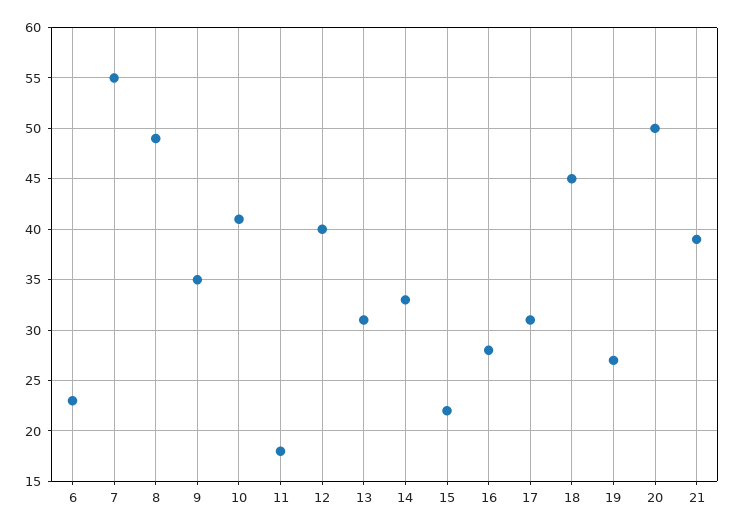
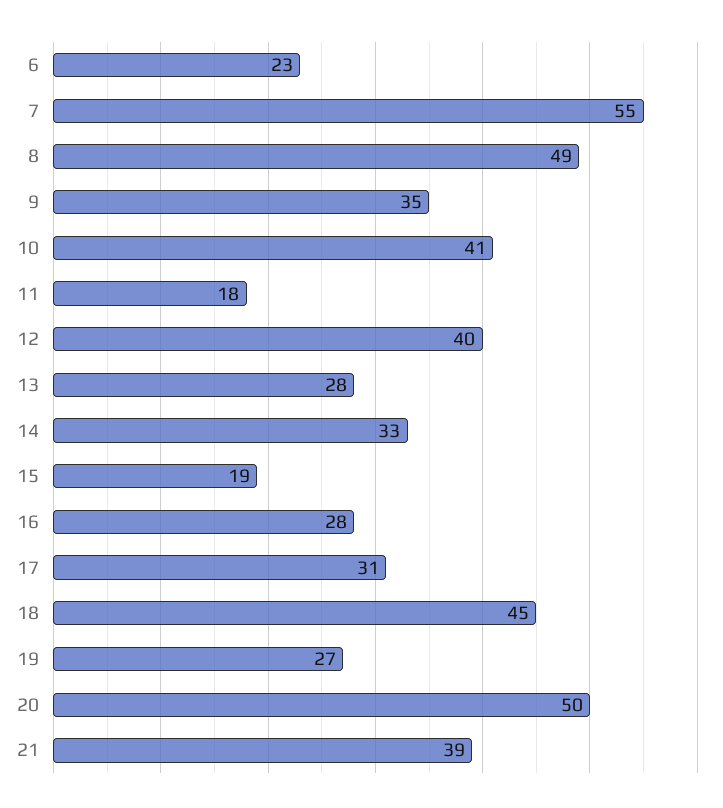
  {
    "6": 23,
    "7": 55,
    "8": 49,
    "9": 35,
    "10": 41,
    "11": 18,
    "12": 40,
-   "13": 31,
+   "13": 28,
    "14": 33,
-   "15": 22,
+   "15": 19,
    "16": 28,
    "17": 31,
    "18": 45,
    "19": 27,
    "20": 50,
    "21": 39
  }

